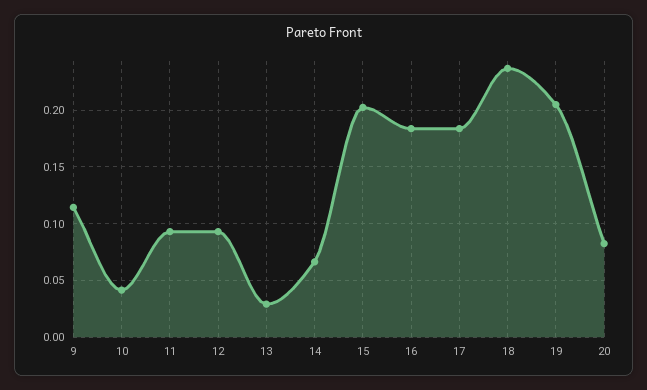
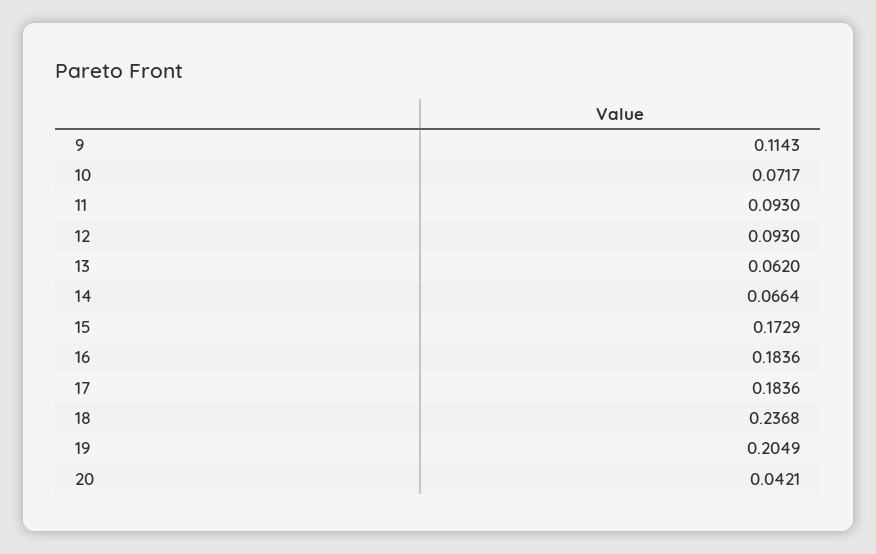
  {
    "9": 0.1143,
-   "10": 0.04,
+   "10": 0.0717,
    "11": 0.093,
    "12": 0.093,
-   "13": 0.03,
+   "13": 0.062,
    "14": 0.0664,
-   "15": 0.2,
+   "15": 0.1729,
    "16": 0.1836,
    "17": 0.1836,
    "18": 0.2368,
    "19": 0.2049,
-   "20": 0.08
+   "20": 0.0421
  }

